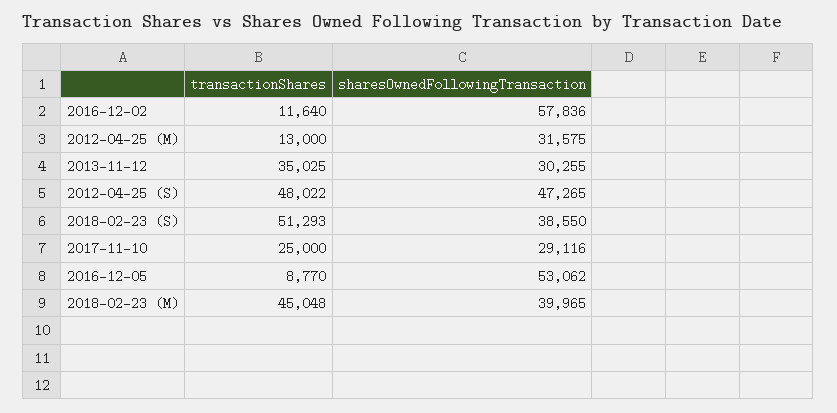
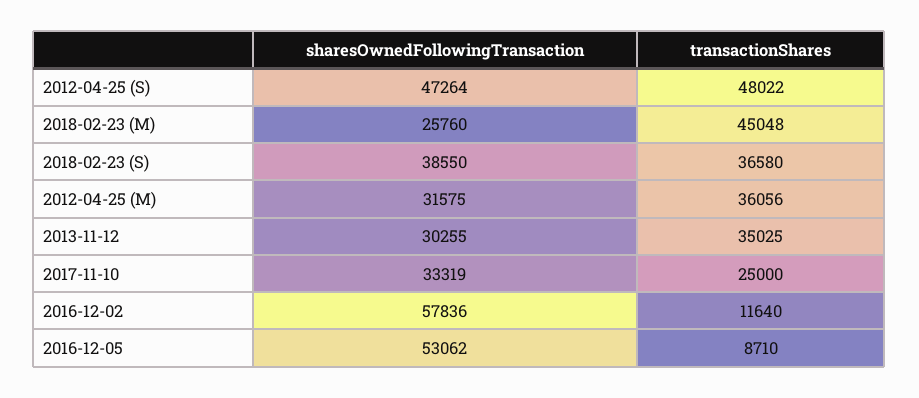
  {
    "transactionShares": {
      "2016-12-02": 11640,
-     "2012-04-25 (M)": 13000,
+     "2012-04-25 (M)": 36056,
      "2013-11-12": 35025,
      "2012-04-25 (S)": 48022,
-     "2018-02-23 (S)": 51293,
+     "2018-02-23 (S)": 36580,
      "2017-11-10": 25000,
-     "2016-12-05": 8770,
+     "2016-12-05": 8710,
      "2018-02-23 (M)": 45048
    },
    "sharesOwnedFollowingTransaction": {
      "2016-12-02": 57836,
      "2012-04-25 (M)": 31575,
      "2013-11-12": 30255,
-     "2012-04-25 (S)": 47265,
+     "2012-04-25 (S)": 47264,
      "2018-02-23 (S)": 38550,
-     "2017-11-10": 29116,
+     "2017-11-10": 33319,
      "2016-12-05": 53062,
-     "2018-02-23 (M)": 39965
+     "2018-02-23 (M)": 25760
    }
  }

